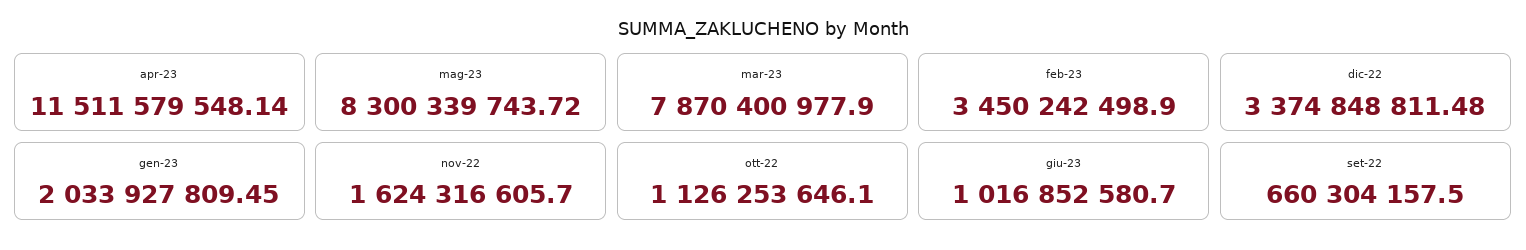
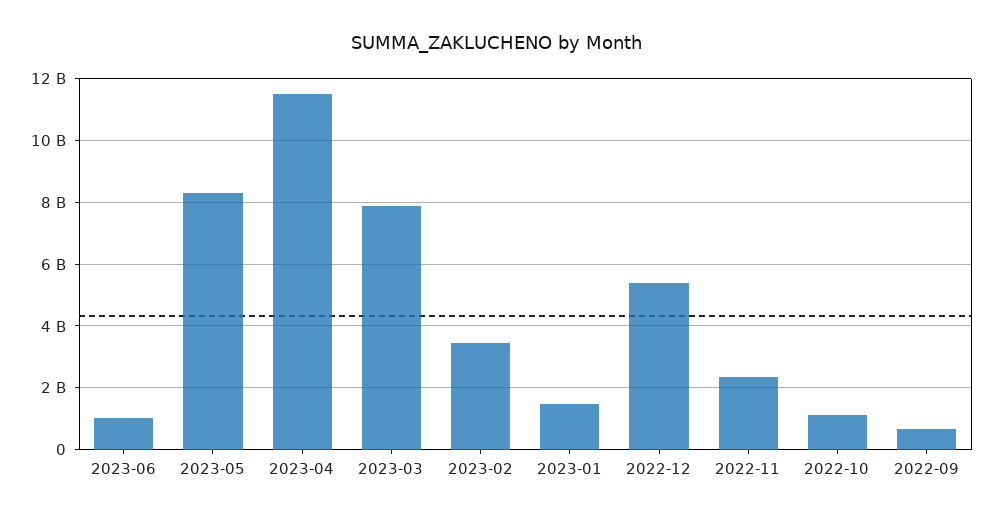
  {
    "apr-23": 11511579548.14,
    "mag-23": 8300339743.72,
    "mar-23": 7870400977.9,
    "feb-23": 3450242498.9,
-   "dic-22": 3374848811.48,
+   "dic-22": 5400000000,
-   "gen-23": 2033927809.45,
+   "gen-23": 1400000000,
-   "nov-22": 1624316605.7,
+   "nov-22": 2400000000,
    "ott-22": 1126253646.1,
    "giu-23": 1016852580.7,
    "set-22": 660304157.5
  }

